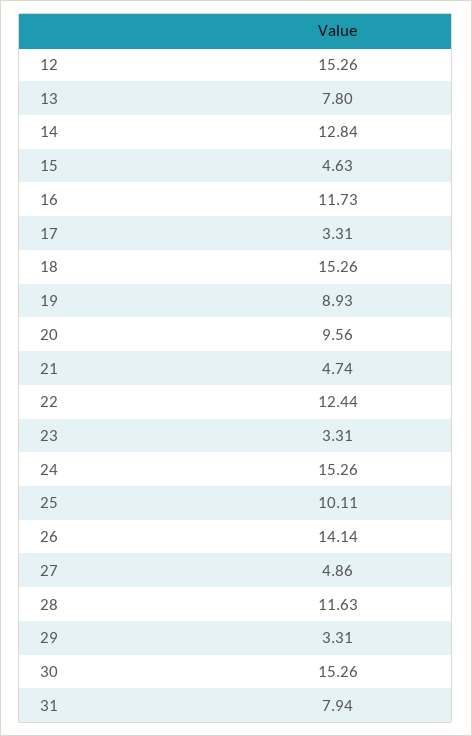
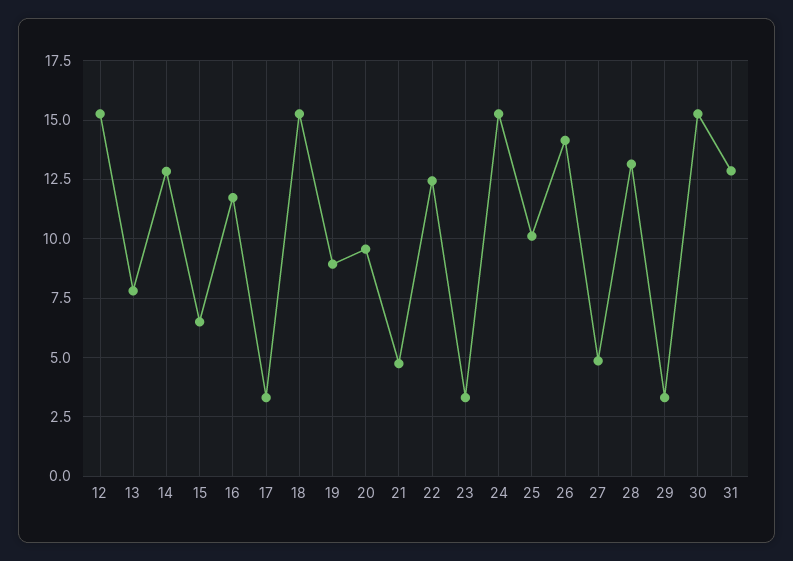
  {
    "12": 15.26,
    "13": 7.8,
    "14": 12.84,
-   "15": 4.63,
+   "15": 6.5,
    "16": 11.73,
    "17": 3.31,
    "18": 15.26,
    "19": 8.93,
    "20": 9.56,
    "21": 4.74,
    "22": 12.44,
    "23": 3.31,
    "24": 15.26,
    "25": 10.11,
    "26": 14.14,
    "27": 4.86,
-   "28": 11.63,
+   "28": 13,
    "29": 3.31,
    "30": 15.26,
-   "31": 7.94
+   "31": 13
  }

